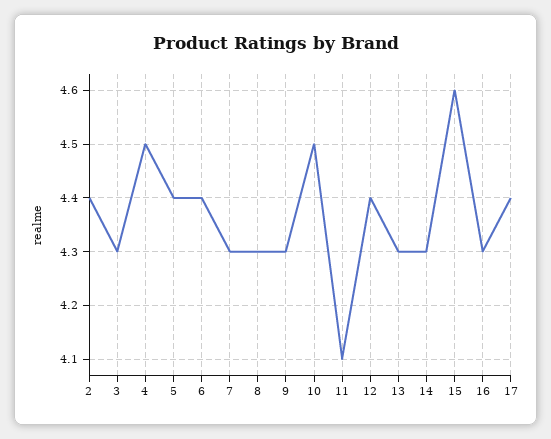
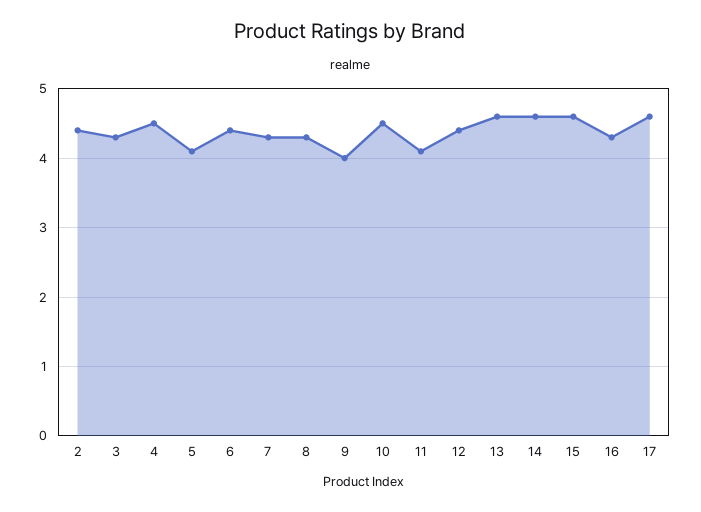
  {
    "2": 4.4,
    "3": 4.3,
    "4": 4.5,
-   "5": 4.4,
+   "5": 4.1,
    "6": 4.4,
    "7": 4.3,
    "8": 4.3,
-   "9": 4.3,
+   "9": 4,
    "10": 4.5,
    "11": 4.1,
    "12": 4.4,
-   "13": 4.3,
+   "13": 4.6,
-   "14": 4.3,
+   "14": 4.6,
    "15": 4.6,
    "16": 4.3,
-   "17": 4.4
+   "17": 4.6
  }

